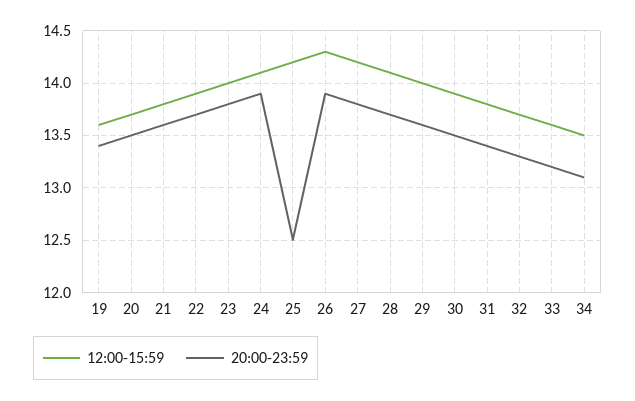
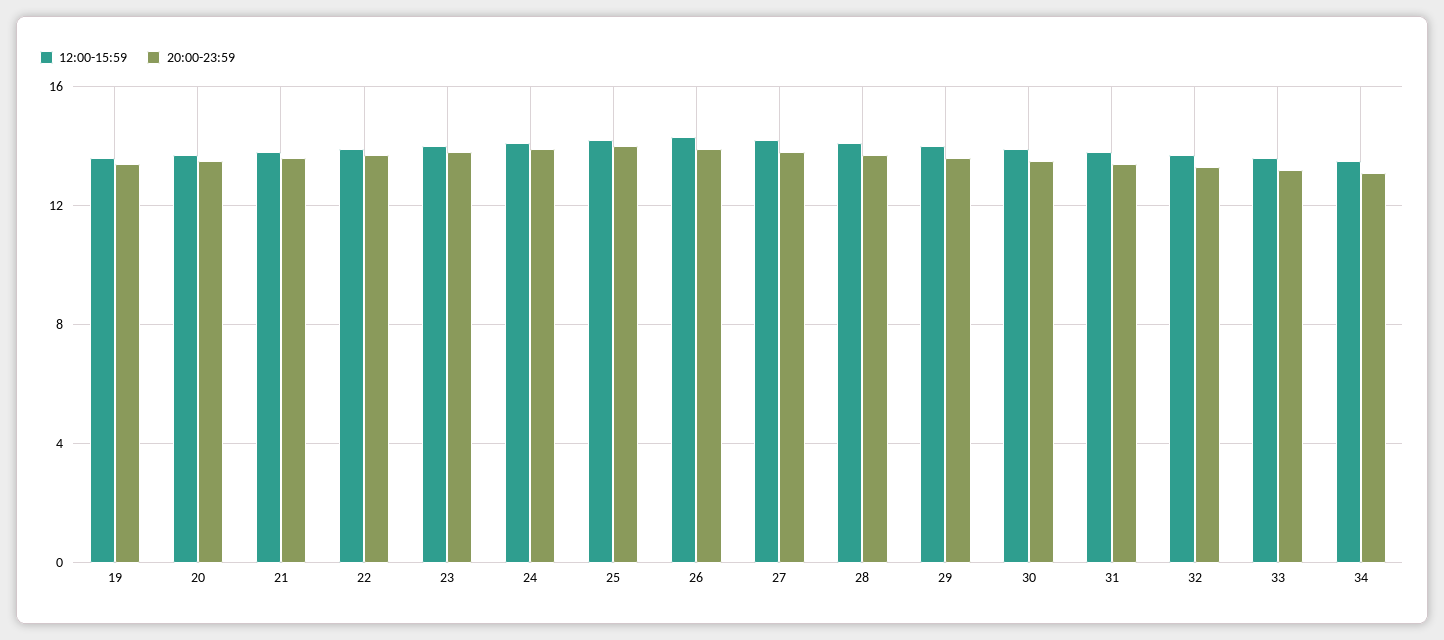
  {
    "12:00-15:59": {
      "19": 13.6,
      "20": 13.7,
      "21": 13.8,
      "22": 13.9,
      "23": 14,
      "24": 14.1,
      "25": 14.2,
      "26": 14.3,
      "27": 14.2,
      "28": 14.1,
      "29": 14,
      "30": 13.9,
      "31": 13.8,
      "32": 13.7,
      "33": 13.6,
      "34": 13.5
    },
    "20:00-23:59": {
      "19": 13.4,
      "20": 13.5,
      "21": 13.6,
      "22": 13.7,
      "23": 13.8,
      "24": 13.9,
-     "25": 12.5,
+     "25": 14,
      "26": 13.9,
      "27": 13.8,
      "28": 13.7,
      "29": 13.6,
      "30": 13.5,
      "31": 13.4,
      "32": 13.3,
      "33": 13.2,
      "34": 13.1
    }
  }

